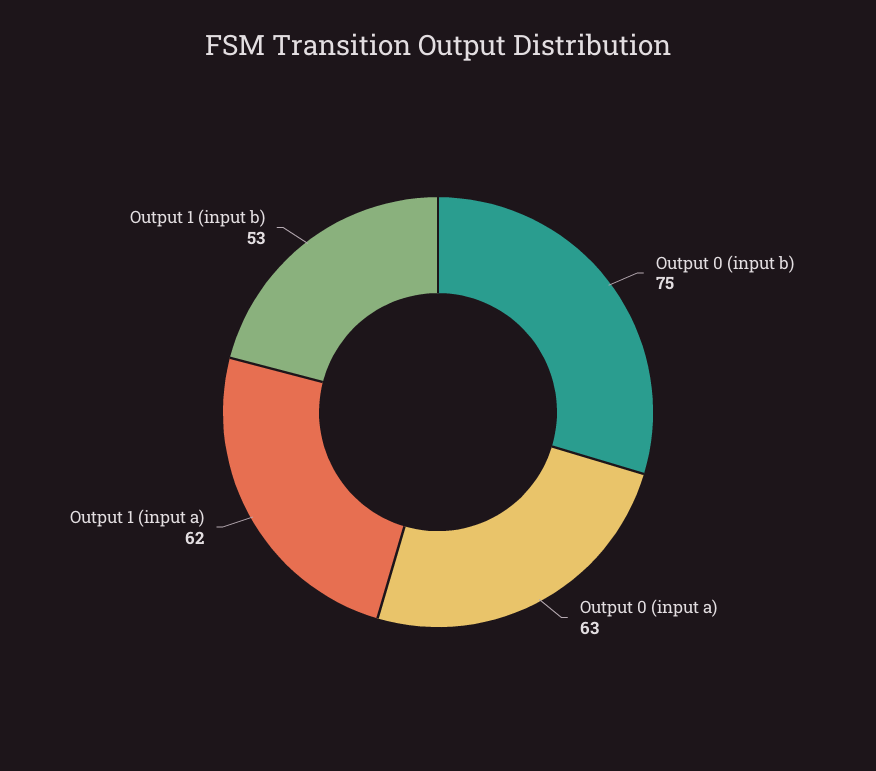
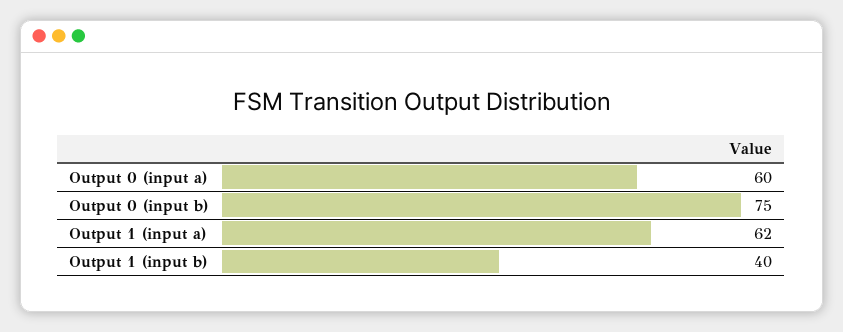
  {
    "Output 0 (input b)": 75,
-   "Output 0 (input a)": 63,
+   "Output 0 (input a)": 60,
    "Output 1 (input a)": 62,
-   "Output 1 (input b)": 53
+   "Output 1 (input b)": 40
  }

